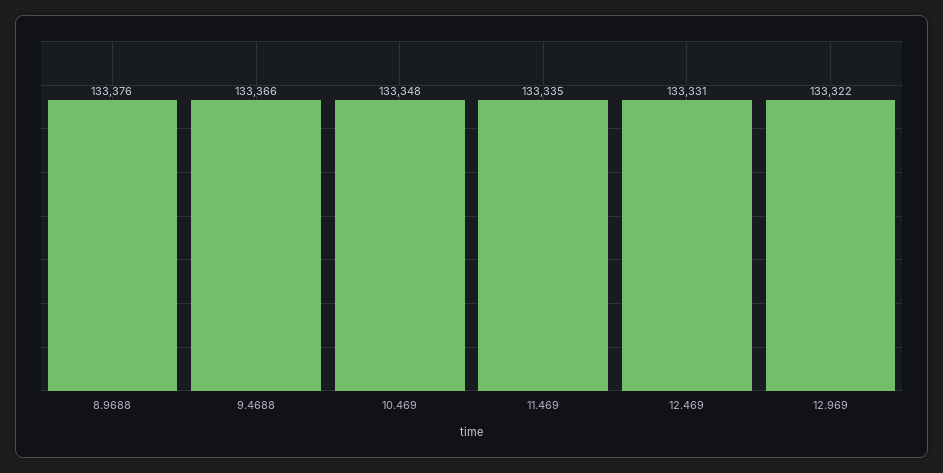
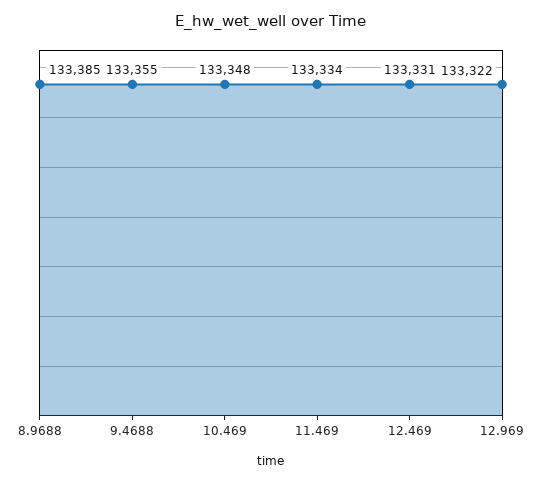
  {
-   "8.9688": 133376,
+   "8.9688": 133385,
-   "9.4688": 133366,
+   "9.4688": 133355,
    "10.469": 133348,
-   "11.469": 133335,
+   "11.469": 133334,
    "12.469": 133331,
    "12.969": 133322
  }

